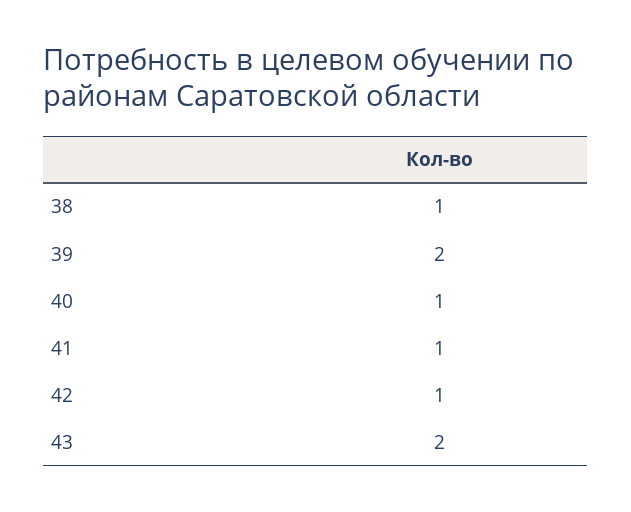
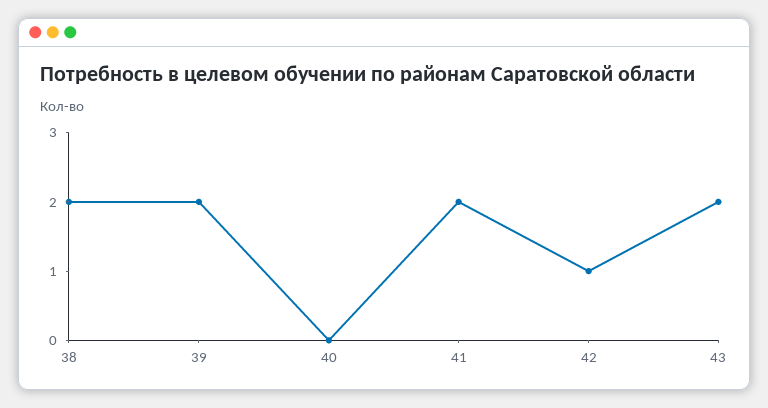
  {
-   "38": 1,
+   "38": 2,
    "39": 2,
-   "40": 1,
+   "40": 0,
-   "41": 1,
+   "41": 2,
    "42": 1,
    "43": 2
  }

